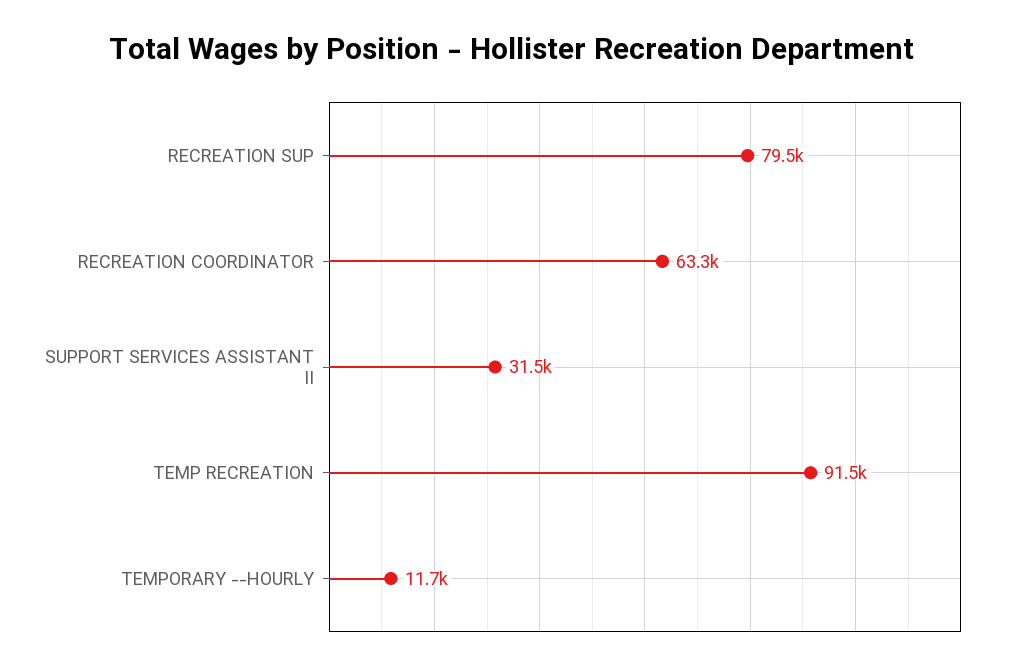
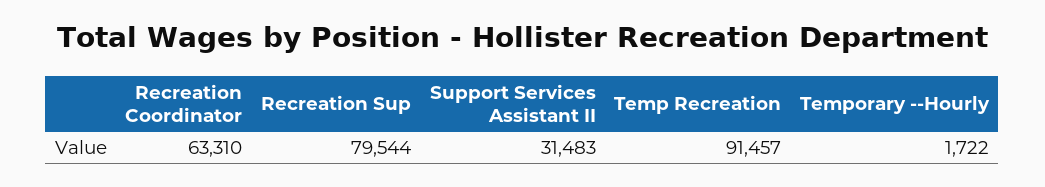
  {
    "RECREATION SUP": 79544,
    "RECREATION COORDINATOR": 63310,
    "SUPPORT SERVICES ASSISTANT II": 31483,
    "TEMP RECREATION": 91457,
-   "TEMPORARY --HOURLY": 11700
+   "TEMPORARY --HOURLY": 1722
  }

